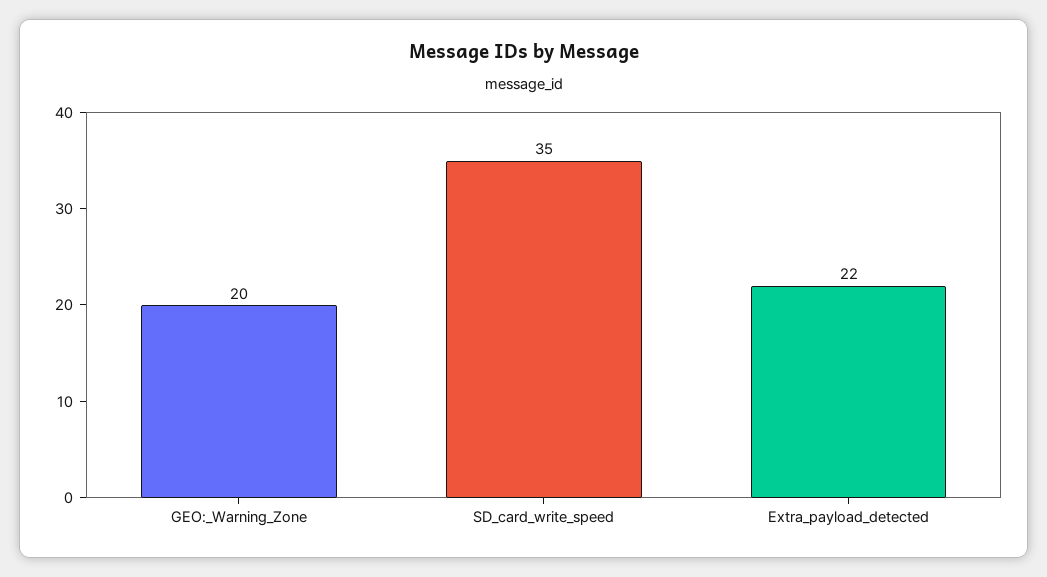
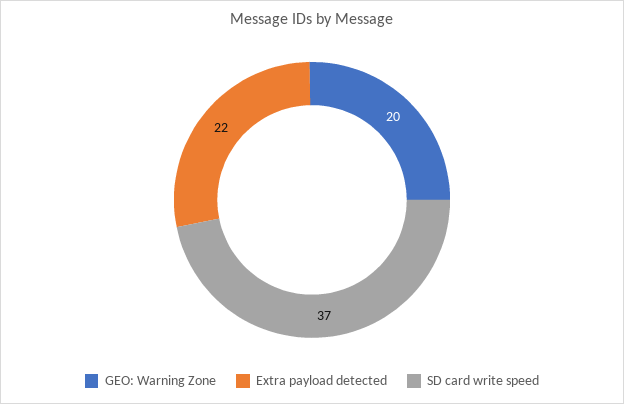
  {
    "GEO:_Warning_Zone": 20,
-   "SD_card_write_speed": 35,
+   "SD_card_write_speed": 37,
    "Extra_payload_detected": 22
  }

